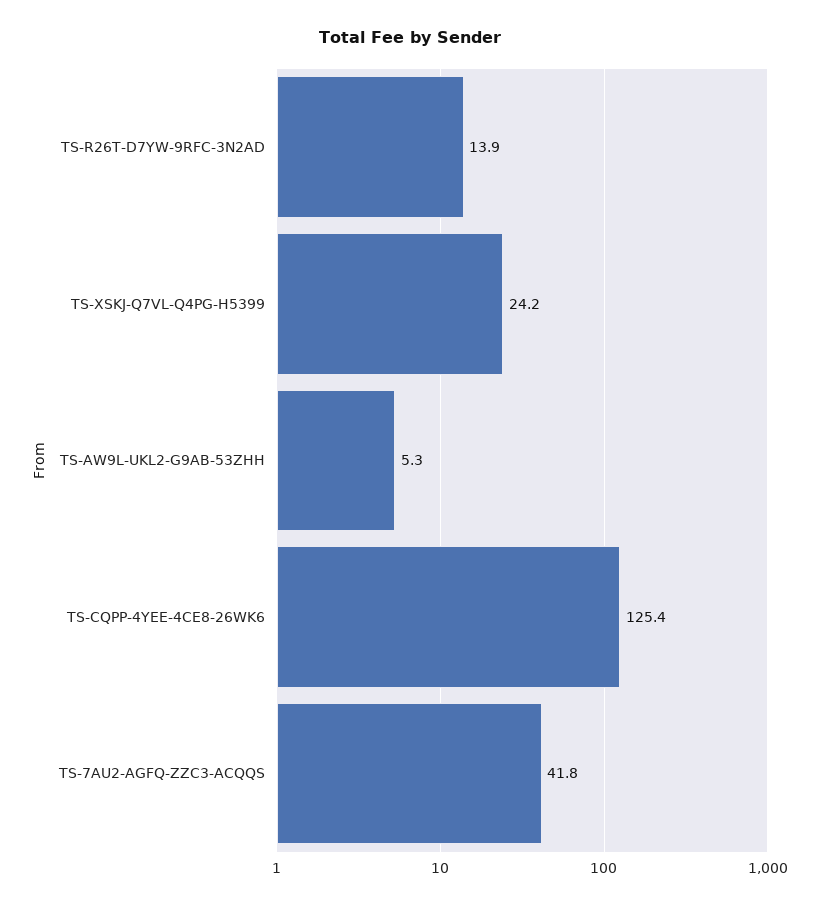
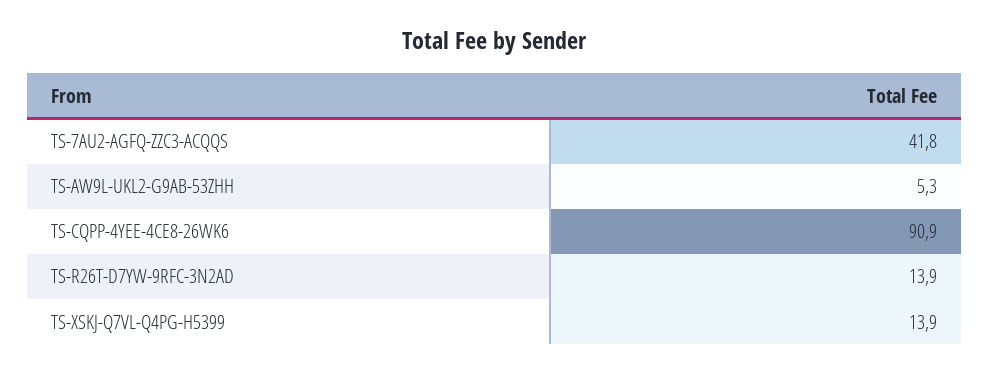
  {
    "TS-R26T-D7YW-9RFC-3N2AD": 13.9,
-   "TS-XSKJ-Q7VL-Q4PG-H5399": 24.2,
+   "TS-XSKJ-Q7VL-Q4PG-H5399": 13.9,
    "TS-AW9L-UKL2-G9AB-53ZHH": 5.3,
-   "TS-CQPP-4YEE-4CE8-26WK6": 125.4,
+   "TS-CQPP-4YEE-4CE8-26WK6": 90.9,
    "TS-7AU2-AGFQ-ZZC3-ACQQS": 41.8
  }

